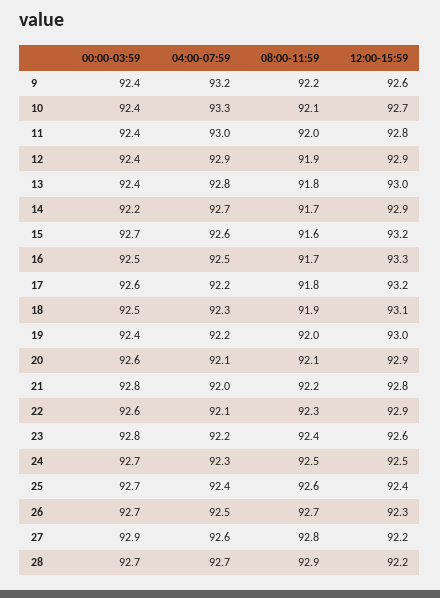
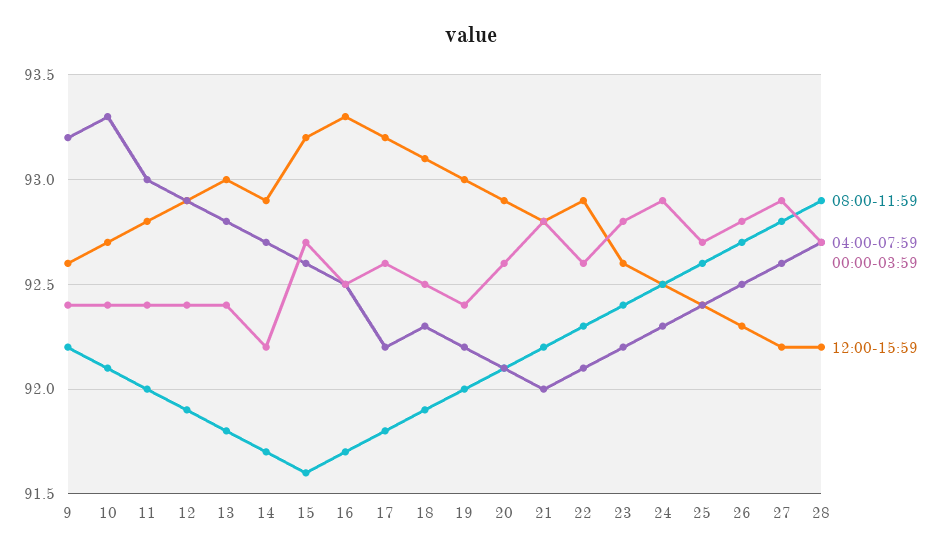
  {
    "00:00-03:59": {
      "9": 92.4,
      "10": 92.4,
      "11": 92.4,
      "12": 92.4,
      "13": 92.4,
      "14": 92.2,
      "15": 92.7,
      "16": 92.5,
      "17": 92.6,
      "18": 92.5,
      "19": 92.4,
      "20": 92.6,
      "21": 92.8,
      "22": 92.6,
      "23": 92.8,
-     "24": 92.7,
+     "24": 92.9,
      "25": 92.7,
-     "26": 92.7,
+     "26": 92.8,
      "27": 92.9,
      "28": 92.7
    },
    "04:00-07:59": {
      "9": 93.2,
      "10": 93.3,
      "11": 93,
      "12": 92.9,
      "13": 92.8,
      "14": 92.7,
      "15": 92.6,
      "16": 92.5,
      "17": 92.2,
      "18": 92.3,
      "19": 92.2,
      "20": 92.1,
      "21": 92,
      "22": 92.1,
      "23": 92.2,
      "24": 92.3,
      "25": 92.4,
      "26": 92.5,
      "27": 92.6,
      "28": 92.7
    },
    "08:00-11:59": {
      "9": 92.2,
      "10": 92.1,
      "11": 92,
      "12": 91.9,
      "13": 91.8,
      "14": 91.7,
      "15": 91.6,
      "16": 91.7,
      "17": 91.8,
      "18": 91.9,
      "19": 92,
      "20": 92.1,
      "21": 92.2,
      "22": 92.3,
      "23": 92.4,
      "24": 92.5,
      "25": 92.6,
      "26": 92.7,
      "27": 92.8,
      "28": 92.9
    },
    "12:00-15:59": {
      "9": 92.6,
      "10": 92.7,
      "11": 92.8,
      "12": 92.9,
      "13": 93,
      "14": 92.9,
      "15": 93.2,
      "16": 93.3,
      "17": 93.2,
      "18": 93.1,
      "19": 93,
      "20": 92.9,
      "21": 92.8,
      "22": 92.9,
      "23": 92.6,
      "24": 92.5,
      "25": 92.4,
      "26": 92.3,
      "27": 92.2,
      "28": 92.2
    }
  }

